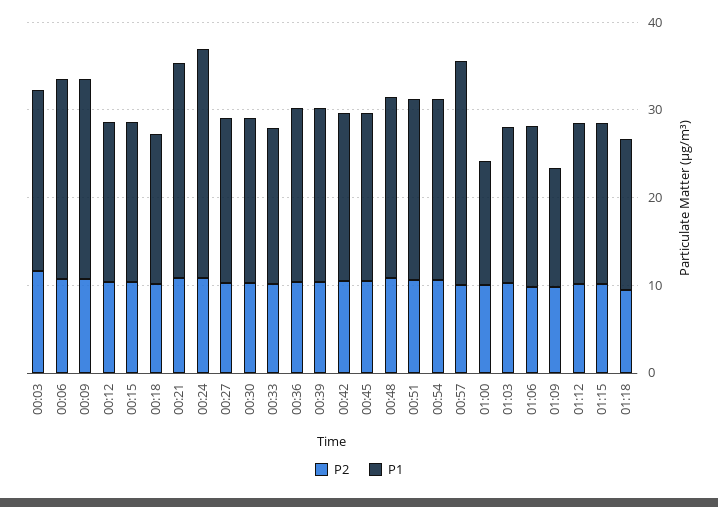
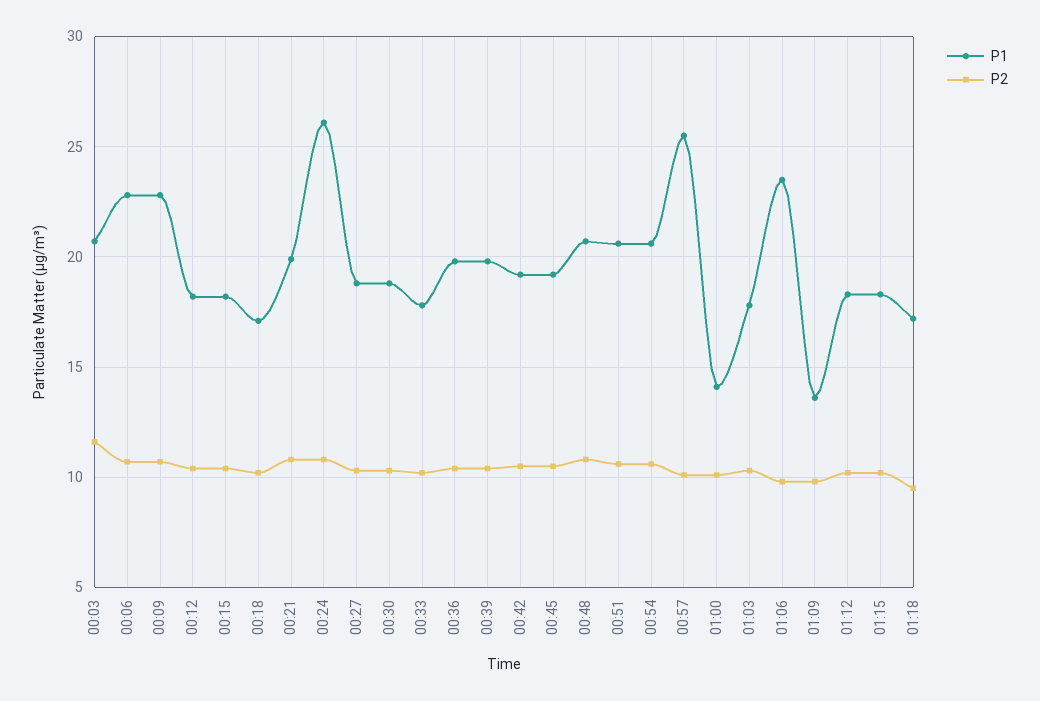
  {
    "P2": {
      "00:03": 11.5,
      "00:06": 10.5,
      "00:09": 10.5,
      "00:12": 10.5,
      "00:15": 10.5,
      "00:18": 10,
      "00:21": 11,
      "00:24": 11,
      "00:27": 10.5,
      "00:30": 10.5,
      "00:33": 10,
      "00:36": 10.5,
      "00:39": 10.5,
      "00:42": 10.5,
      "00:45": 10.5,
      "00:48": 11,
      "00:51": 10.5,
      "00:54": 10.5,
      "00:57": 10,
      "01:00": 10,
      "01:03": 10.5,
      "01:06": 10,
      "01:09": 10,
      "01:12": 10,
      "01:15": 10,
      "01:18": 9.5
    },
    "P1": {
      "00:03": 20.5,
      "00:06": 23,
      "00:09": 23,
      "00:12": 18,
      "00:15": 18,
      "00:18": 17,
-     "00:21": 24,
+     "00:21": 20,
      "00:24": 26,
      "00:27": 19,
      "00:30": 19,
      "00:33": 18,
      "00:36": 20,
      "00:39": 20,
      "00:42": 19,
      "00:45": 19,
      "00:48": 20.5,
      "00:51": 20.5,
      "00:54": 20.5,
      "00:57": 25.5,
      "01:00": 14,
      "01:03": 18,
-     "01:06": 18,
+     "01:06": 23.5,
      "01:09": 13.5,
      "01:12": 18.5,
      "01:15": 18.5,
      "01:18": 17
    }
  }

